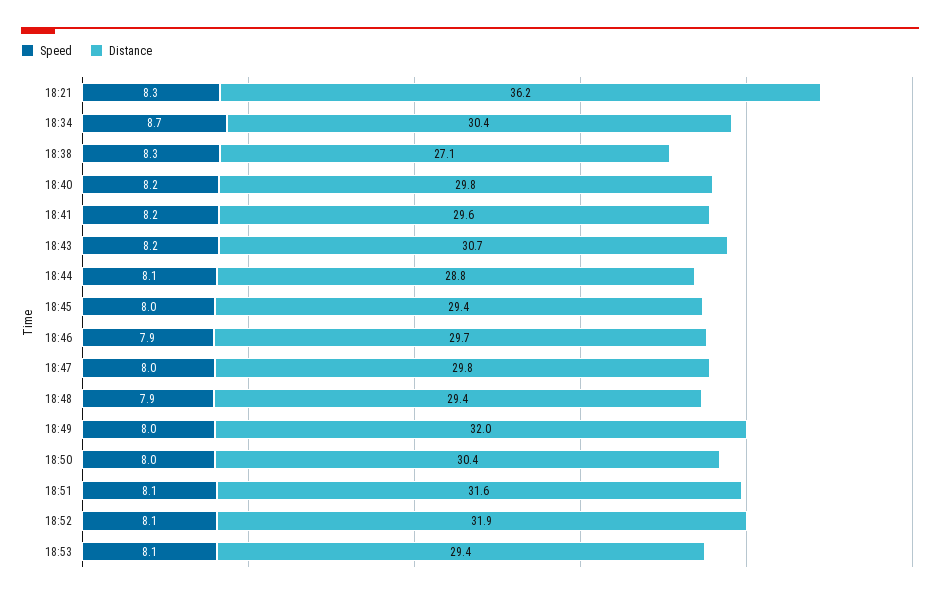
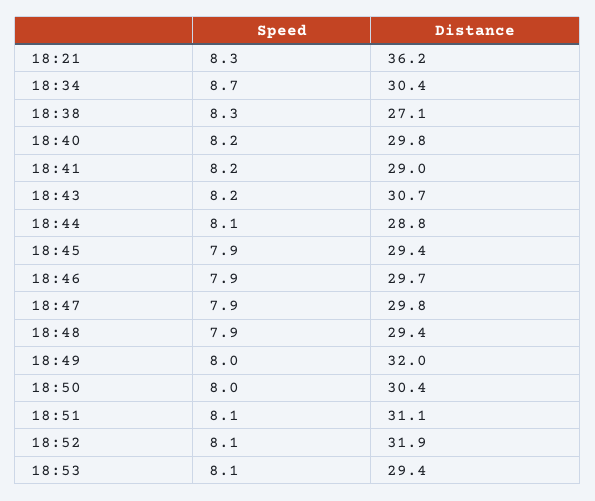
  {
    "Speed": {
      "18:21": 8.3,
      "18:34": 8.7,
      "18:38": 8.3,
      "18:40": 8.2,
      "18:41": 8.2,
      "18:43": 8.2,
      "18:44": 8.1,
-     "18:45": 8,
+     "18:45": 7.9,
      "18:46": 7.9,
-     "18:47": 8,
+     "18:47": 7.9,
      "18:48": 7.9,
      "18:49": 8,
      "18:50": 8,
      "18:51": 8.1,
      "18:52": 8.1,
      "18:53": 8.1
    },
    "Distance": {
      "18:21": 36.2,
      "18:34": 30.4,
      "18:38": 27.1,
      "18:40": 29.8,
-     "18:41": 29.6,
+     "18:41": 29,
      "18:43": 30.7,
      "18:44": 28.8,
      "18:45": 29.4,
      "18:46": 29.7,
      "18:47": 29.8,
      "18:48": 29.4,
      "18:49": 32,
      "18:50": 30.4,
-     "18:51": 31.6,
+     "18:51": 31.1,
      "18:52": 31.9,
      "18:53": 29.4
    }
  }

